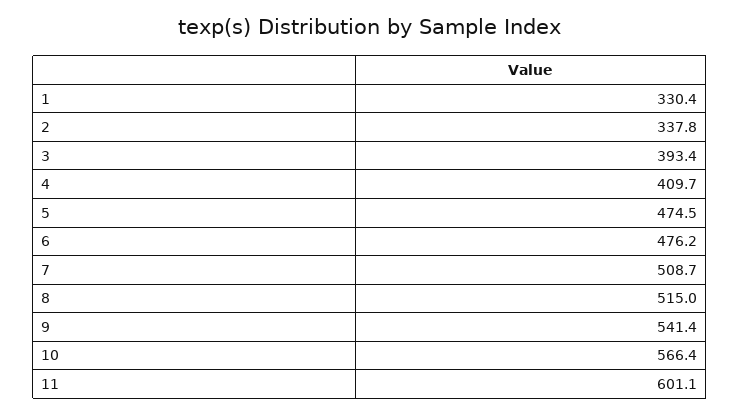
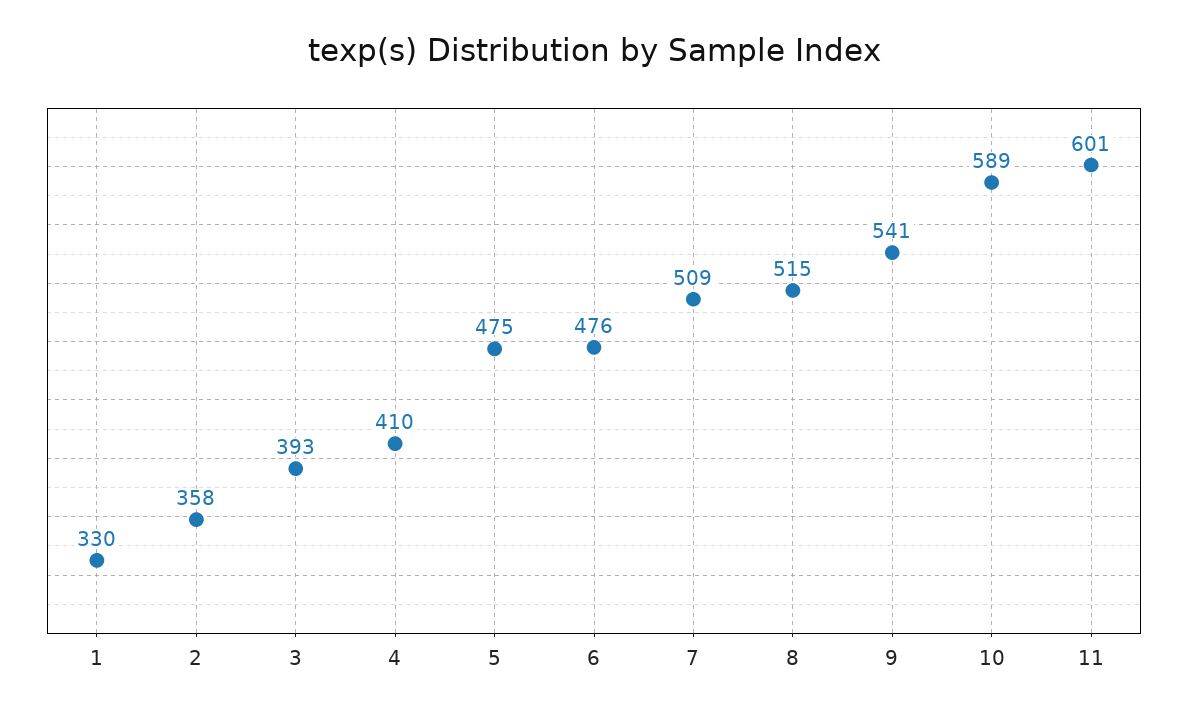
  {
    "1": 330.4,
-   "2": 337.8,
+   "2": 358,
    "3": 393.4,
    "4": 409.7,
    "5": 474.5,
    "6": 476.2,
    "7": 508.7,
    "8": 515,
    "9": 541.4,
-   "10": 566.4,
+   "10": 589,
    "11": 601.1
  }

